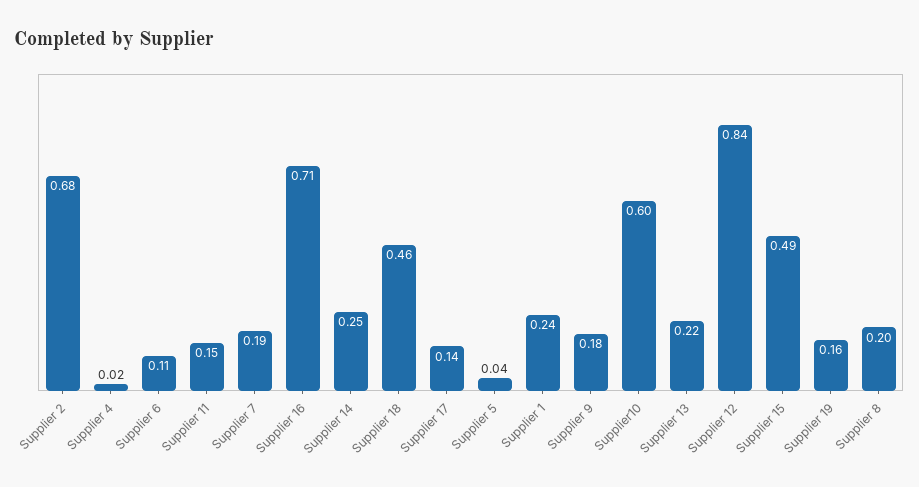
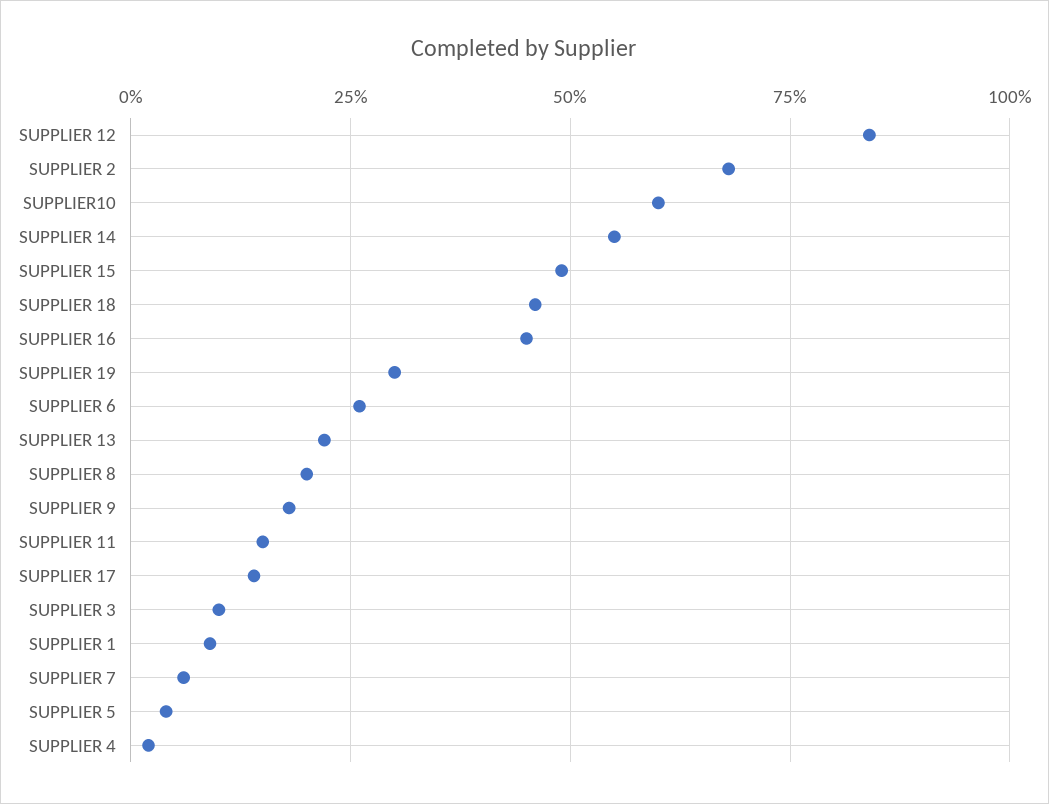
  {
    "Supplier 2": 0.68,
    "Supplier 4": 0.02,
-   "Supplier 6": 0.11,
+   "Supplier 6": 0.25,
    "Supplier 11": 0.15,
-   "Supplier 7": 0.19,
+   "Supplier 7": 0.05,
-   "Supplier 16": 0.71,
+   "Supplier 16": 0.45,
-   "Supplier 14": 0.25,
+   "Supplier 14": 0.55,
    "Supplier 18": 0.46,
    "Supplier 17": 0.14,
    "Supplier 5": 0.04,
-   "Supplier 1": 0.24,
+   "Supplier 1": 0.1,
    "Supplier 9": 0.18,
    "Supplier10": 0.6,
    "Supplier 13": 0.22,
    "Supplier 12": 0.84,
    "Supplier 15": 0.49,
-   "Supplier 19": 0.16,
+   "Supplier 19": 0.3,
-   "Supplier 8": 0.2
+   "Supplier 8": 0.2,
+   "SUPPLIER 3": 0.1
  }

